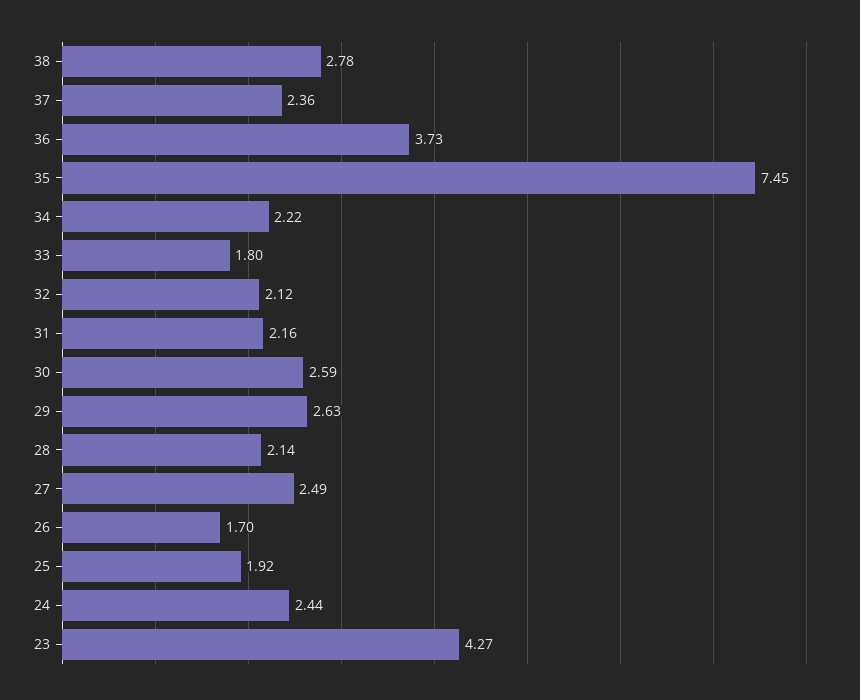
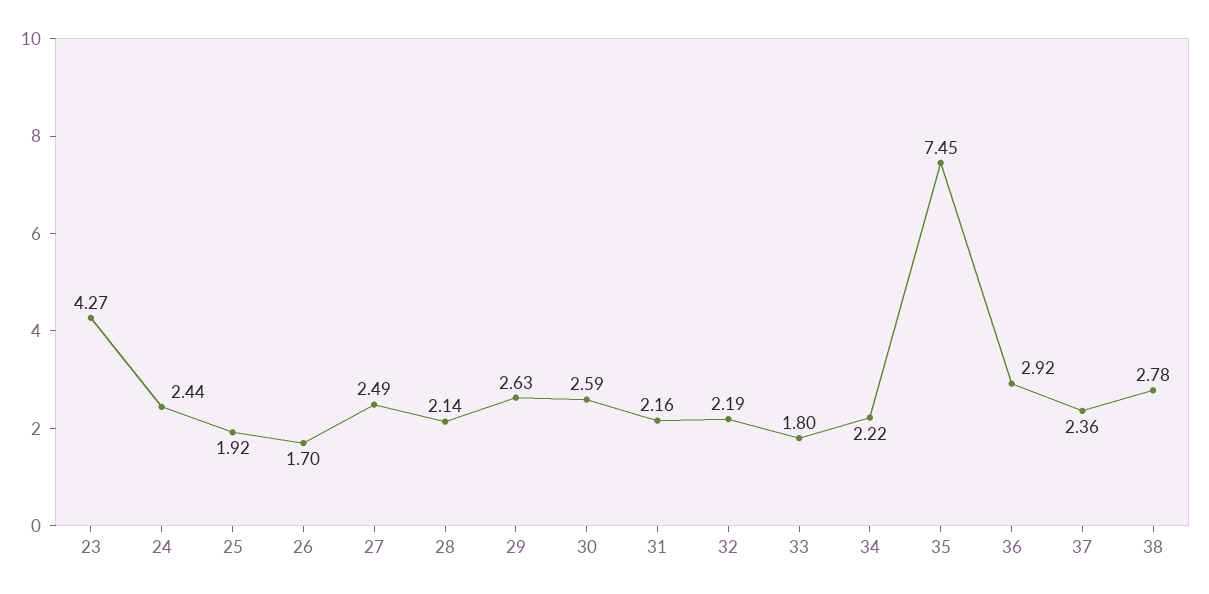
  {
    "38": 2.78,
    "37": 2.36,
-   "36": 3.73,
+   "36": 2.92,
    "35": 7.45,
    "34": 2.22,
    "33": 1.8,
-   "32": 2.12,
+   "32": 2.19,
    "31": 2.16,
    "30": 2.59,
    "29": 2.63,
    "28": 2.14,
    "27": 2.49,
    "26": 1.7,
    "25": 1.92,
    "24": 2.44,
    "23": 4.27
  }

